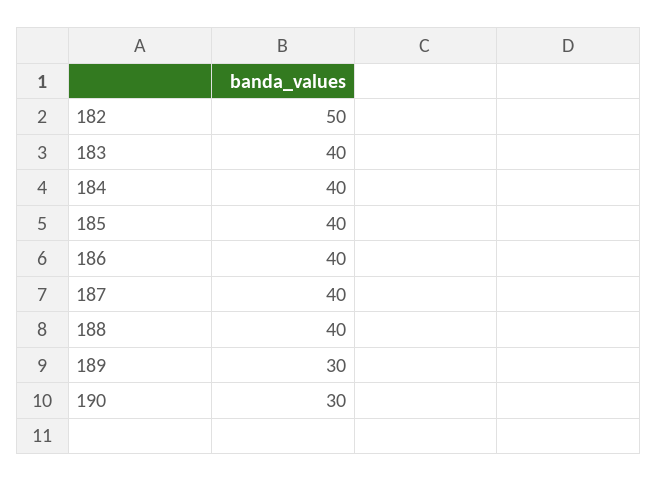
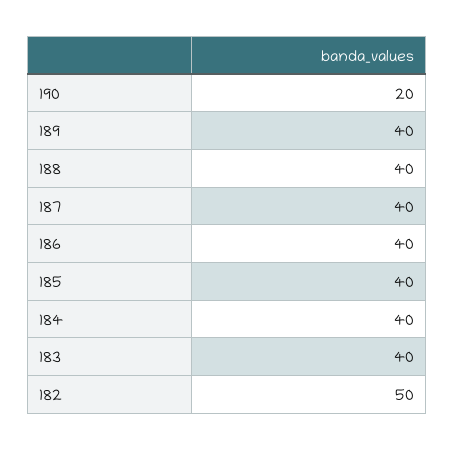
  {
    "182": 50,
    "183": 40,
    "184": 40,
    "185": 40,
    "186": 40,
    "187": 40,
    "188": 40,
-   "189": 30,
+   "189": 40,
-   "190": 30
+   "190": 20
  }

